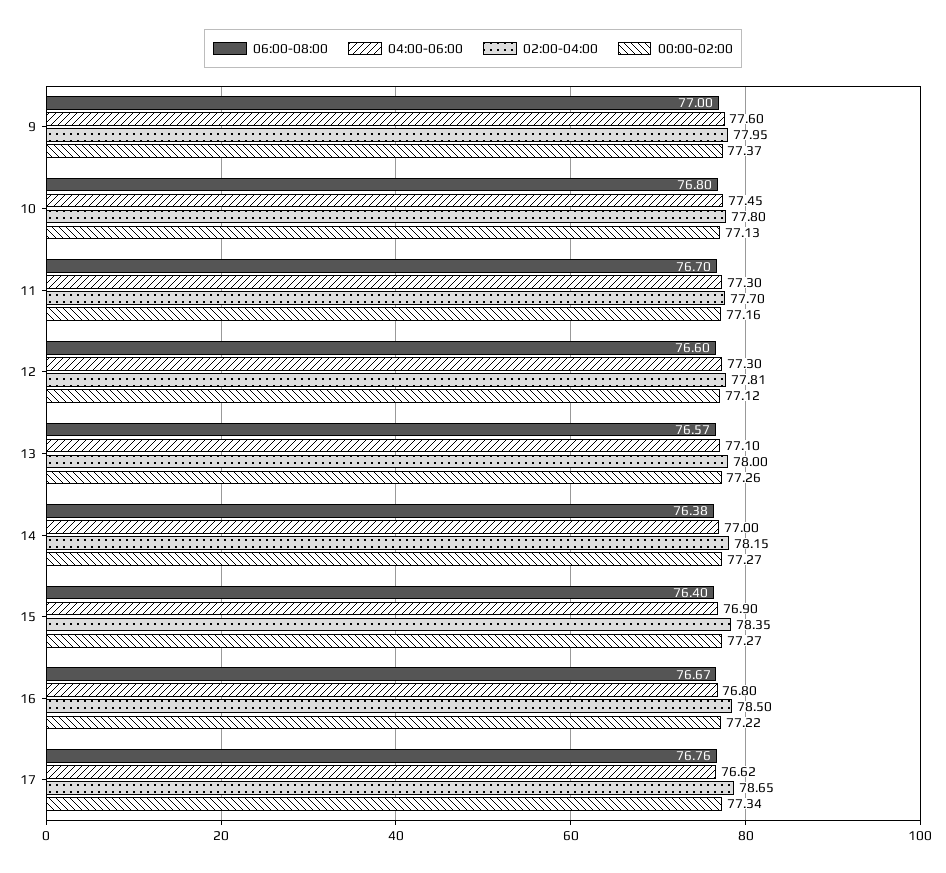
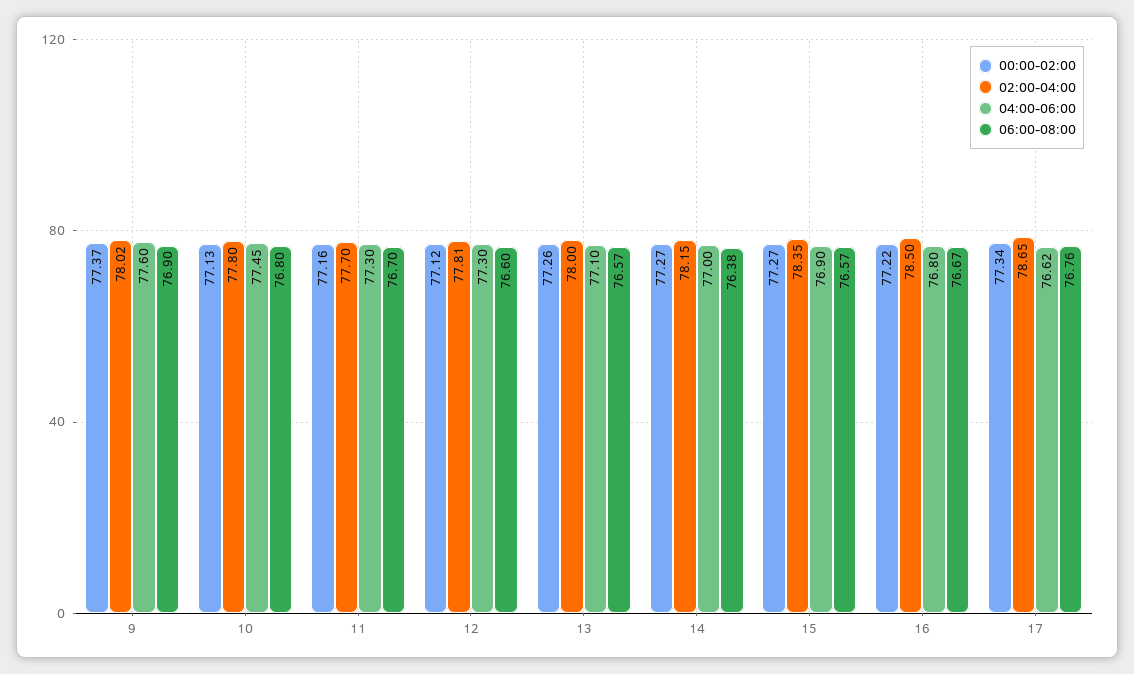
  {
    "06:00-08:00": {
-     "9": 77,
+     "9": 76.9,
      "10": 76.8,
      "11": 76.7,
      "12": 76.6,
      "13": 76.57,
      "14": 76.38,
-     "15": 76.4,
+     "15": 76.57,
      "16": 76.67,
      "17": 76.76
    },
    "04:00-06:00": {
      "9": 77.6,
      "10": 77.45,
      "11": 77.3,
      "12": 77.3,
      "13": 77.1,
      "14": 77,
      "15": 76.9,
      "16": 76.8,
      "17": 76.62
    },
    "02:00-04:00": {
-     "9": 77.95,
+     "9": 78.02,
      "10": 77.8,
      "11": 77.7,
      "12": 77.81,
      "13": 78,
      "14": 78.15,
      "15": 78.35,
      "16": 78.5,
      "17": 78.65
    },
    "00:00-02:00": {
      "9": 77.37,
      "10": 77.13,
      "11": 77.16,
      "12": 77.12,
      "13": 77.26,
      "14": 77.27,
      "15": 77.27,
      "16": 77.22,
      "17": 77.34
    }
  }

